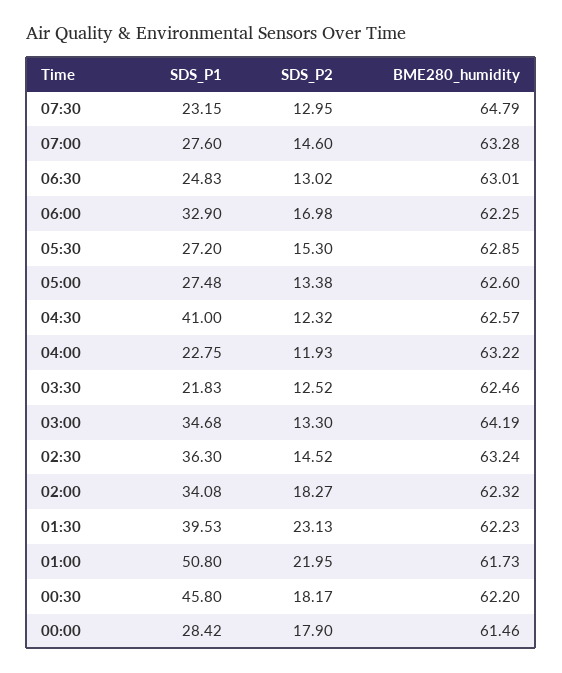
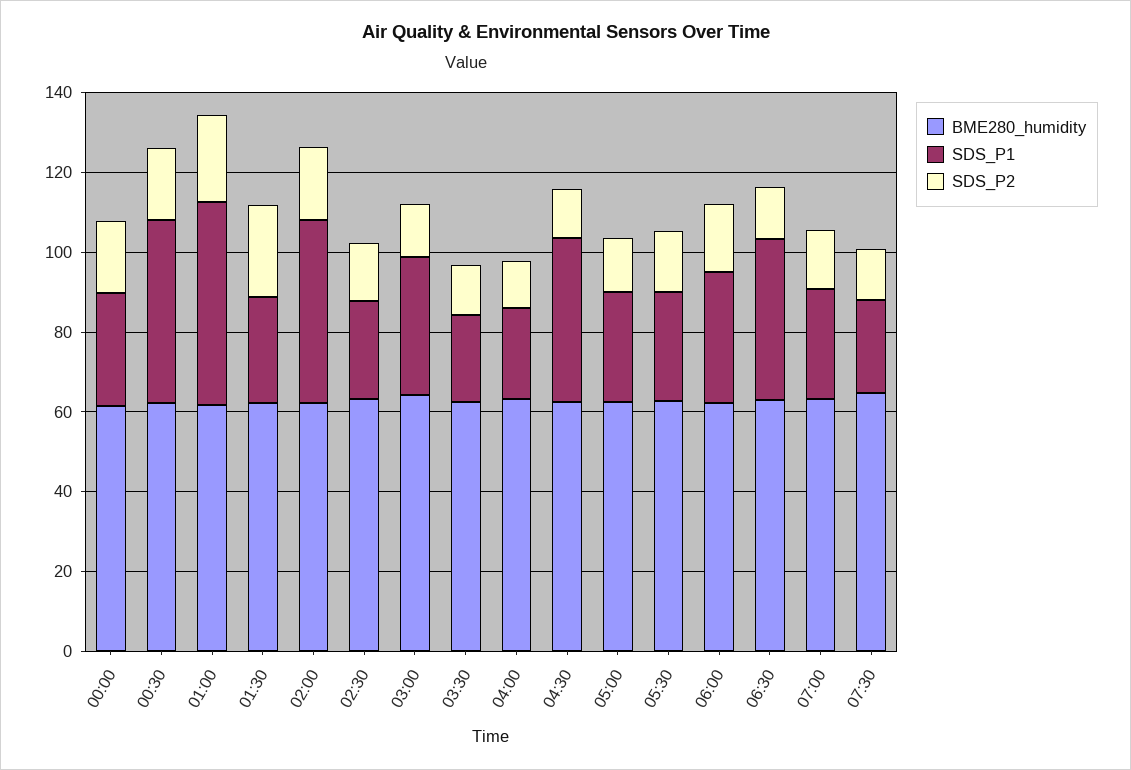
  {
    "SDS_P1": {
      "07:30": 23.15,
      "07:00": 27.6,
-     "06:30": 24.83,
+     "06:30": 40,
      "06:00": 32.9,
      "05:30": 27.2,
      "05:00": 27.48,
      "04:30": 41,
      "04:00": 22.75,
      "03:30": 21.83,
      "03:00": 34.68,
-     "02:30": 36.3,
+     "02:30": 25,
-     "02:00": 34.08,
+     "02:00": 45,
-     "01:30": 39.53,
+     "01:30": 25,
      "01:00": 50.8,
      "00:30": 45.8,
      "00:00": 28.42
    },
    "SDS_P2": {
      "07:30": 12.95,
      "07:00": 14.6,
      "06:30": 13.02,
      "06:00": 16.98,
      "05:30": 15.3,
      "05:00": 13.38,
      "04:30": 12.32,
      "04:00": 11.93,
      "03:30": 12.52,
      "03:00": 13.3,
      "02:30": 14.52,
      "02:00": 18.27,
      "01:30": 23.13,
      "01:00": 21.95,
      "00:30": 18.17,
      "00:00": 17.9
    },
    "BME280_humidity": {
      "07:30": 64.79,
      "07:00": 63.28,
      "06:30": 63.01,
      "06:00": 62.25,
      "05:30": 62.85,
      "05:00": 62.6,
      "04:30": 62.57,
      "04:00": 63.22,
      "03:30": 62.46,
      "03:00": 64.19,
      "02:30": 63.24,
      "02:00": 62.32,
      "01:30": 62.23,
      "01:00": 61.73,
      "00:30": 62.2,
      "00:00": 61.46
    }
  }

